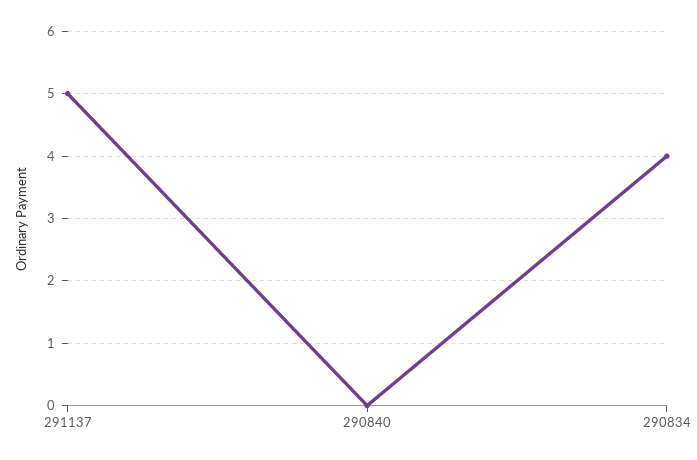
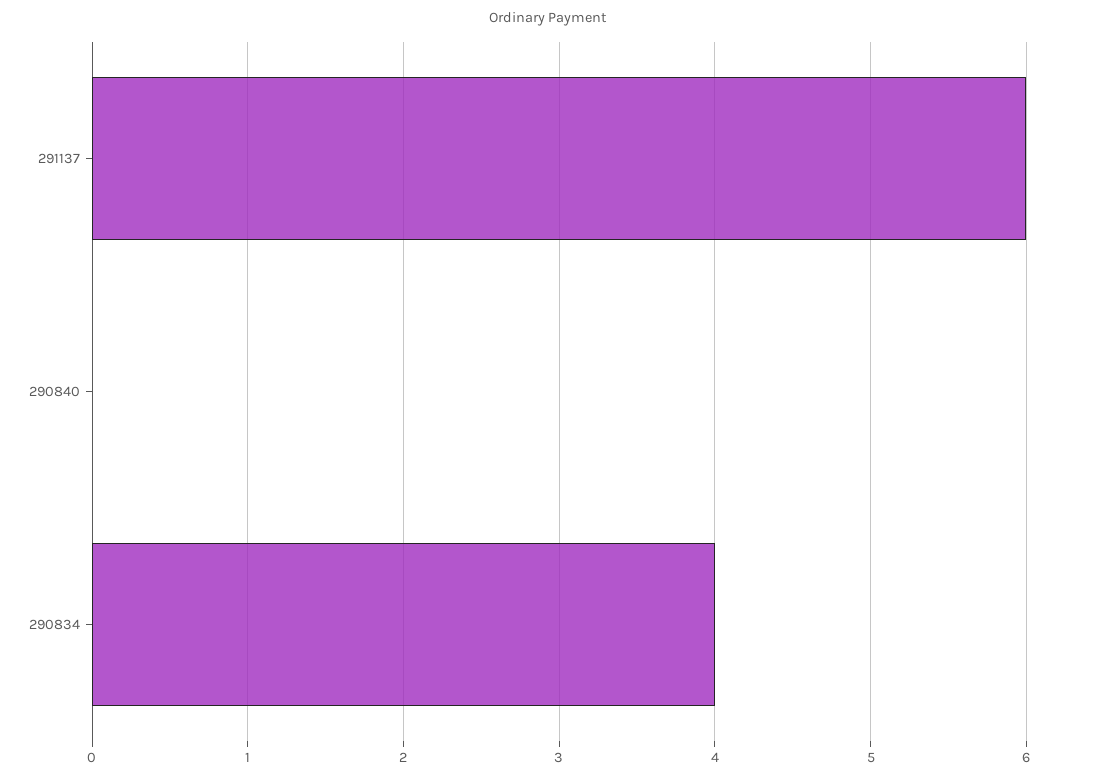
  {
-   "291137": 5,
+   "291137": 6,
    "290840": 0,
    "290834": 4
  }

